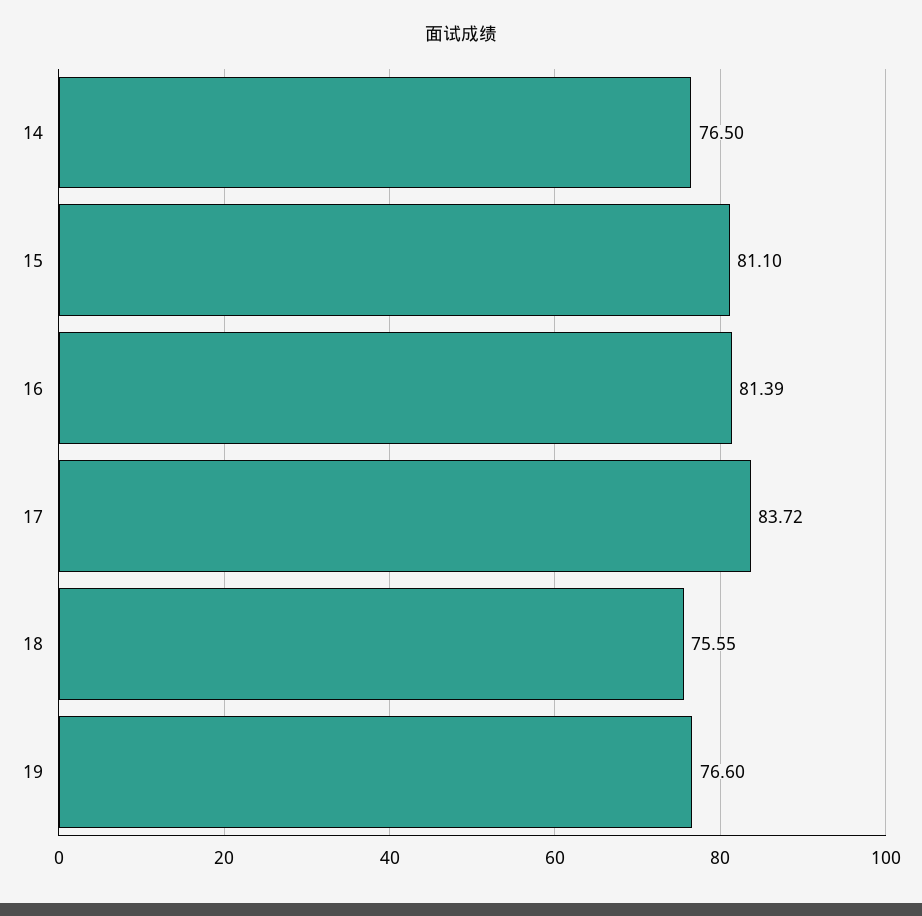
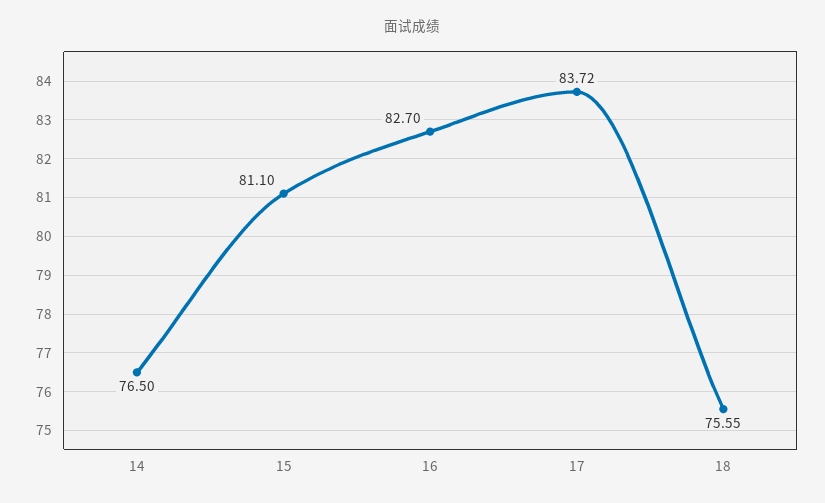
  {
    "14": 76.5,
    "15": 81.1,
-   "16": 81.39,
+   "16": 82.7,
    "17": 83.72,
-   "18": 75.55,
+   "18": 75.55
-   "19": 76.6
  }

